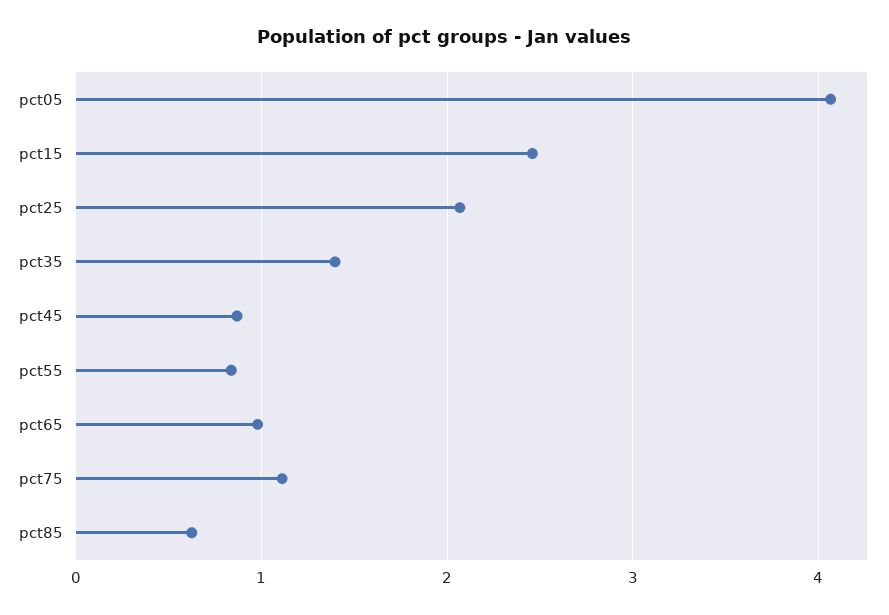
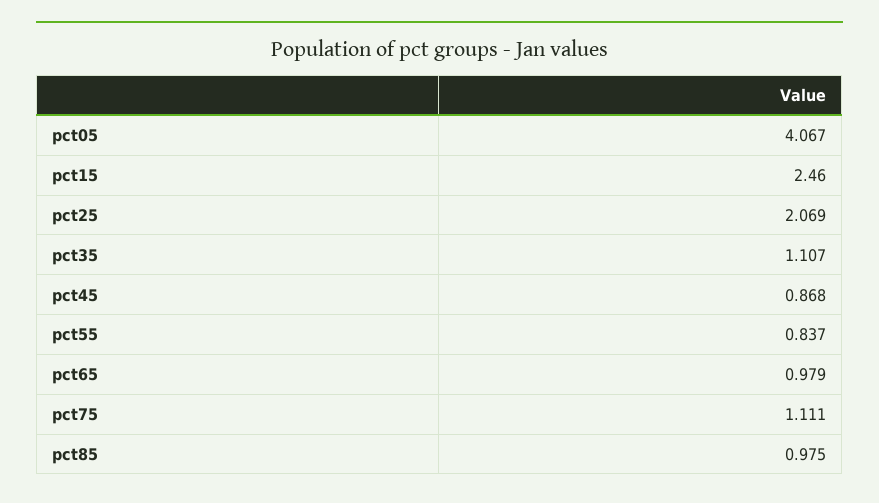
  {
    "pct05": 4.067,
    "pct15": 2.46,
    "pct25": 2.069,
-   "pct35": 1.4,
+   "pct35": 1.107,
    "pct45": 0.868,
    "pct55": 0.837,
    "pct65": 0.979,
    "pct75": 1.111,
-   "pct85": 0.6
+   "pct85": 0.975
  }

